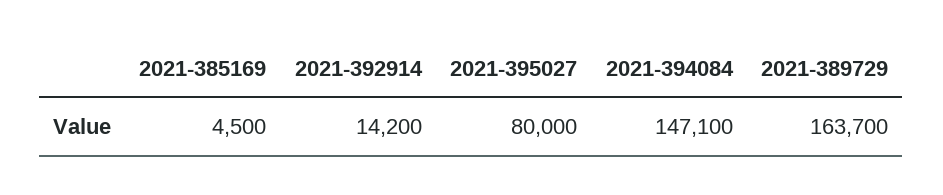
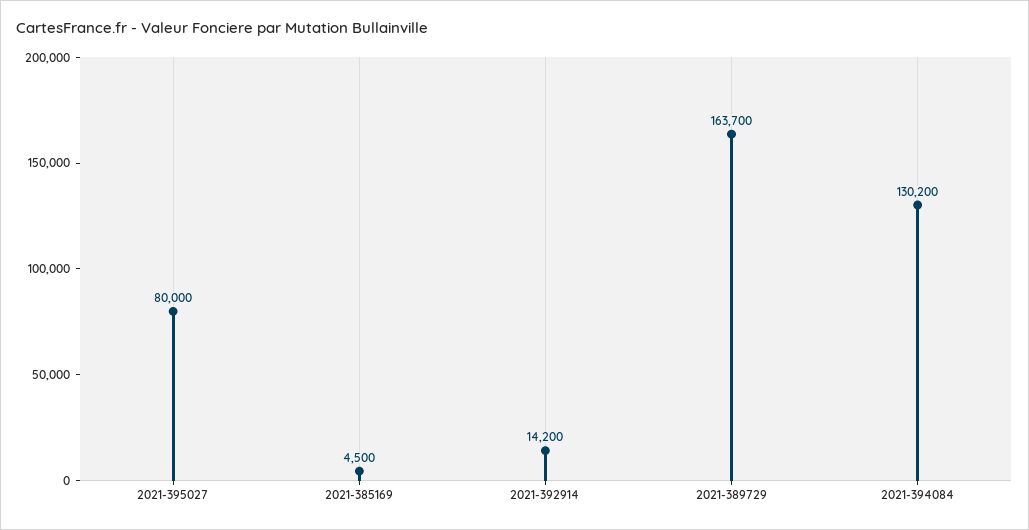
  {
    "2021-385169": 4500,
    "2021-392914": 14200,
    "2021-395027": 80000,
-   "2021-394084": 147100,
+   "2021-394084": 130200,
    "2021-389729": 163700
  }

